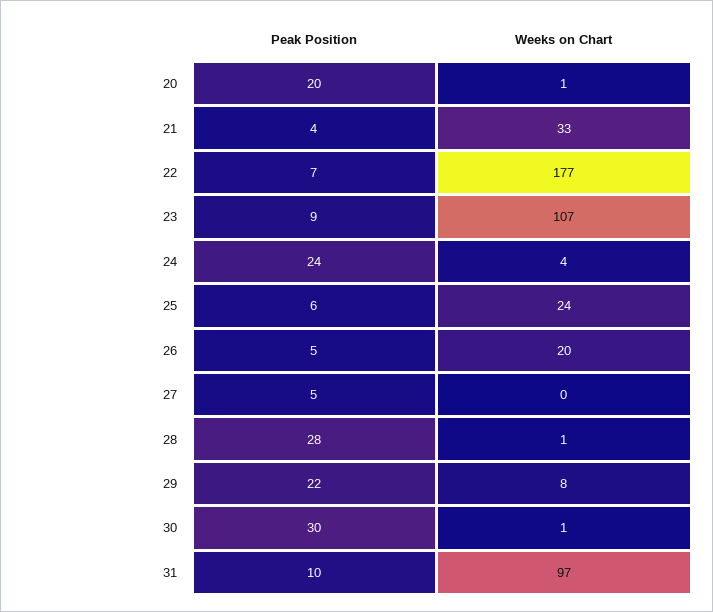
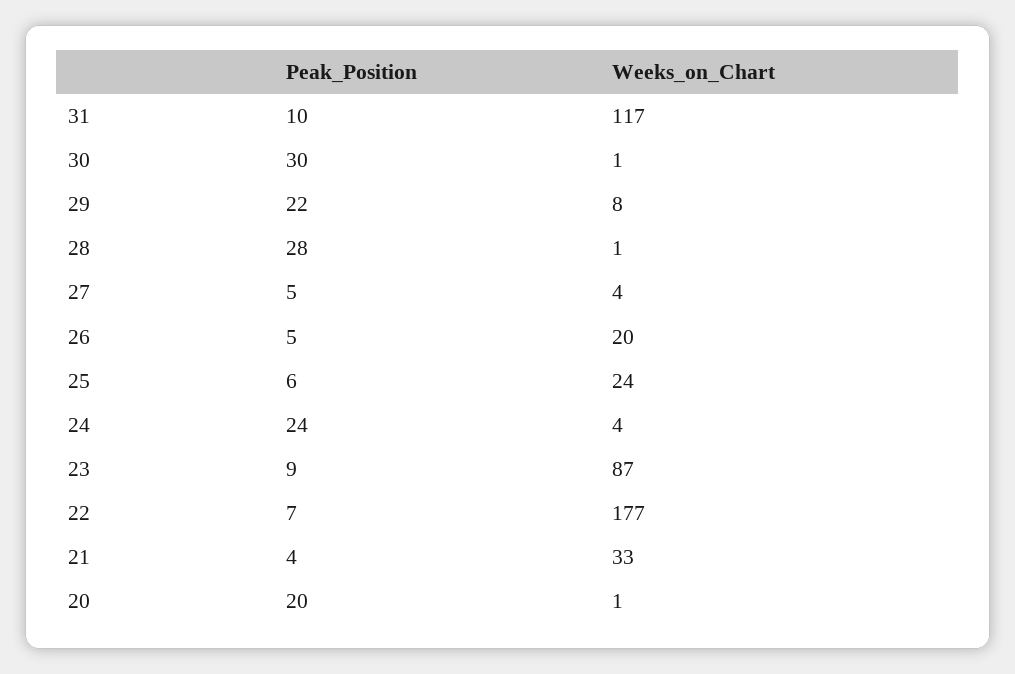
  {
    "Peak Position": {
      "20": 20,
      "21": 4,
      "22": 7,
      "23": 9,
      "24": 24,
      "25": 6,
      "26": 5,
      "27": 5,
      "28": 28,
      "29": 22,
      "30": 30,
      "31": 10
    },
    "Weeks on Chart": {
      "20": 1,
      "21": 33,
      "22": 177,
-     "23": 107,
+     "23": 87,
      "24": 4,
      "25": 24,
      "26": 20,
-     "27": 0,
+     "27": 4,
      "28": 1,
      "29": 8,
      "30": 1,
-     "31": 97
+     "31": 117
    }
  }

